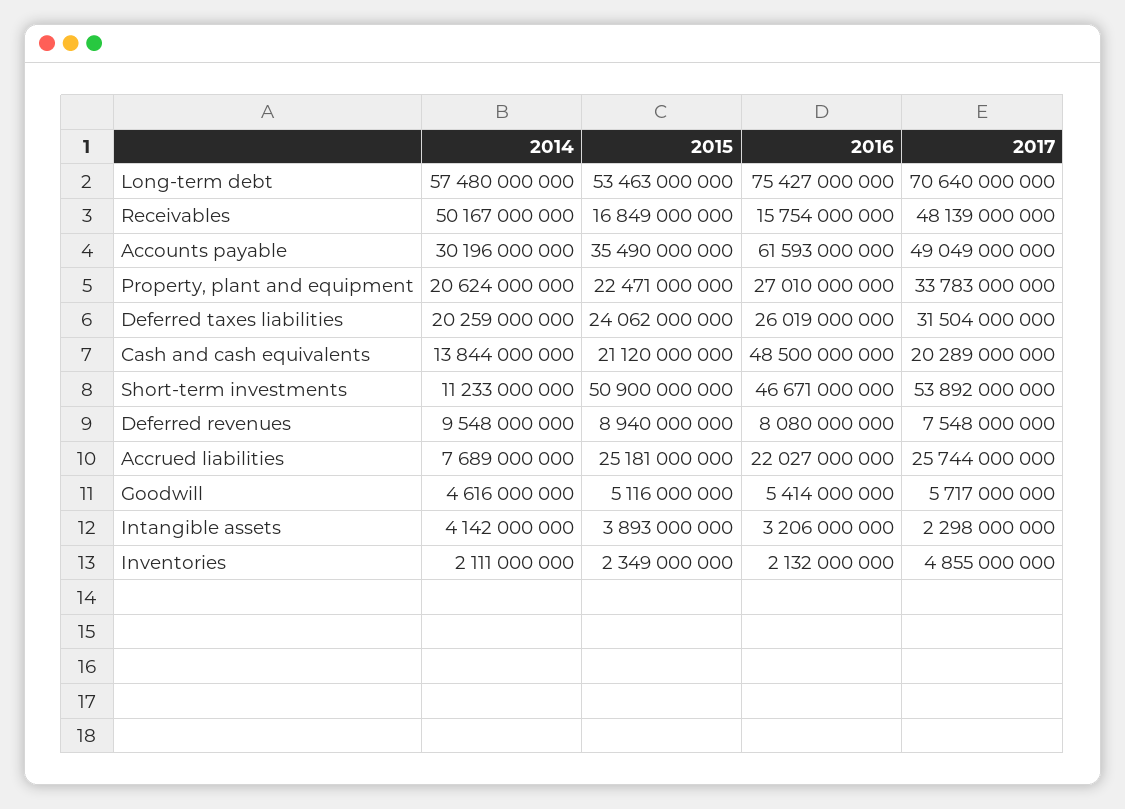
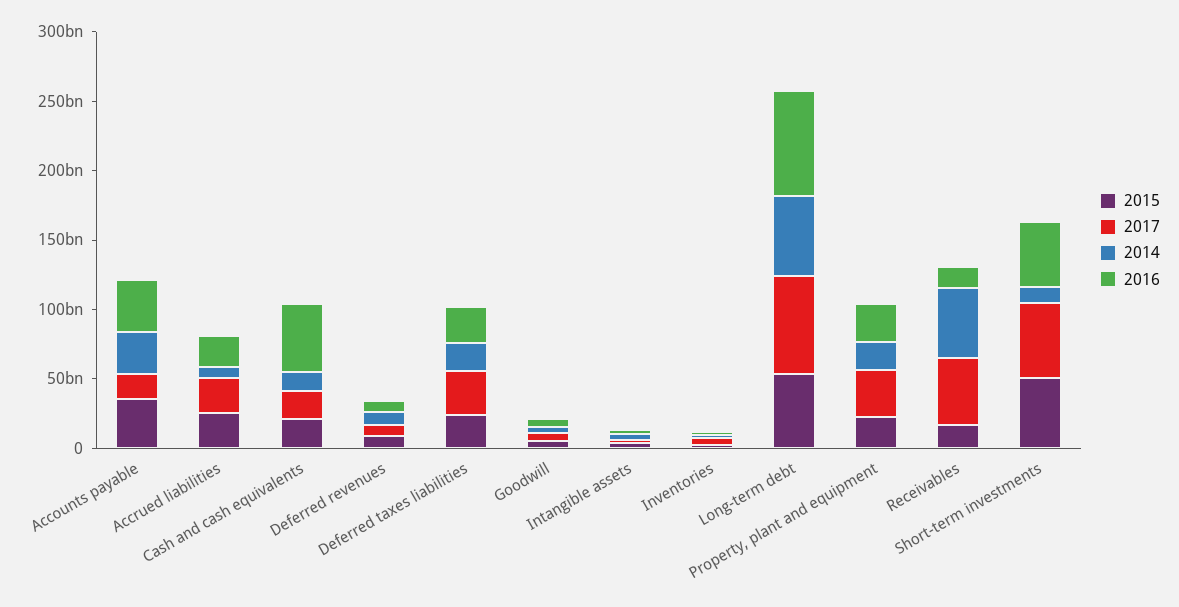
  {
    "2014": {
      "Long-term debt": 57480000000,
      "Receivables": 50167000000,
      "Accounts payable": 30196000000,
      "Property, plant and equipment": 20624000000,
      "Deferred taxes liabilities": 20259000000,
      "Cash and cash equivalents": 13844000000,
      "Short-term investments": 11233000000,
      "Deferred revenues": 9548000000,
      "Accrued liabilities": 7689000000,
      "Goodwill": 4616000000,
      "Intangible assets": 4142000000,
      "Inventories": 2111000000
    },
    "2015": {
      "Long-term debt": 53463000000,
      "Receivables": 16849000000,
      "Accounts payable": 35490000000,
      "Property, plant and equipment": 22471000000,
      "Deferred taxes liabilities": 24062000000,
      "Cash and cash equivalents": 21120000000,
      "Short-term investments": 50900000000,
      "Deferred revenues": 8940000000,
      "Accrued liabilities": 25181000000,
      "Goodwill": 5116000000,
      "Intangible assets": 3893000000,
      "Inventories": 2349000000
    },
    "2016": {
      "Long-term debt": 75427000000,
      "Receivables": 15754000000,
-     "Accounts payable": 61593000000,
+     "Accounts payable": 40000000000,
      "Property, plant and equipment": 27010000000,
      "Deferred taxes liabilities": 26019000000,
      "Cash and cash equivalents": 48500000000,
      "Short-term investments": 46671000000,
      "Deferred revenues": 8080000000,
      "Accrued liabilities": 22027000000,
      "Goodwill": 5414000000,
      "Intangible assets": 3206000000,
      "Inventories": 2132000000
    },
    "2017": {
      "Long-term debt": 70640000000,
      "Receivables": 48139000000,
-     "Accounts payable": 49049000000,
+     "Accounts payable": 20000000000,
      "Property, plant and equipment": 33783000000,
      "Deferred taxes liabilities": 31504000000,
      "Cash and cash equivalents": 20289000000,
      "Short-term investments": 53892000000,
      "Deferred revenues": 7548000000,
      "Accrued liabilities": 25744000000,
      "Goodwill": 5717000000,
      "Intangible assets": 2298000000,
      "Inventories": 4855000000
    }
  }

